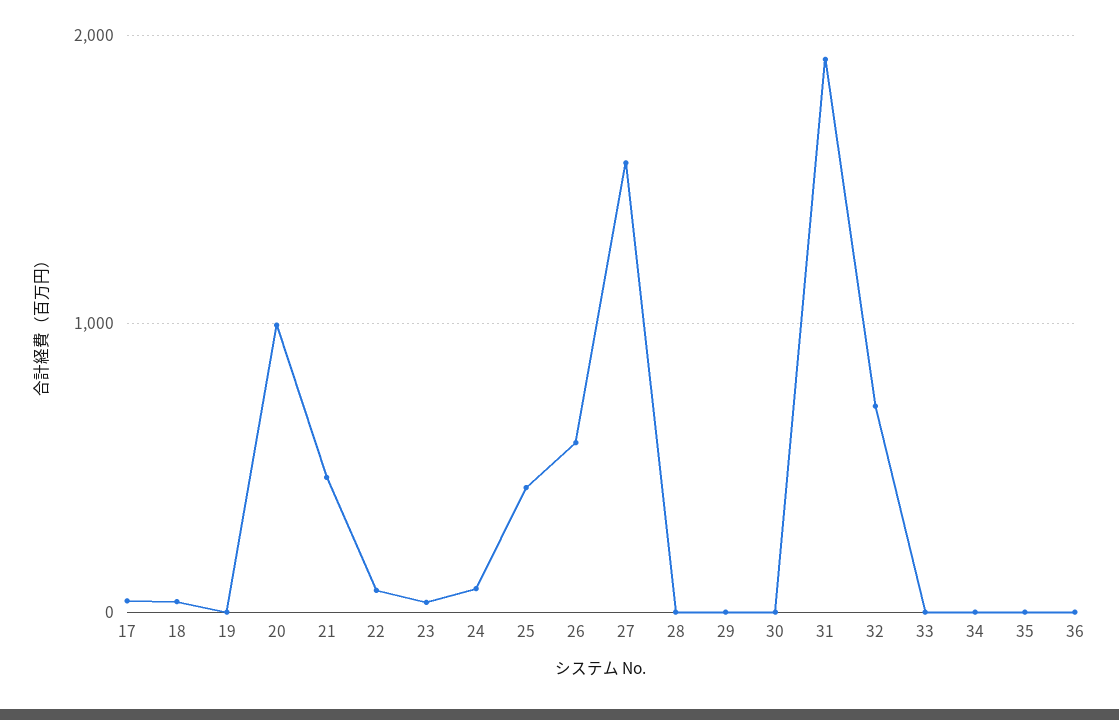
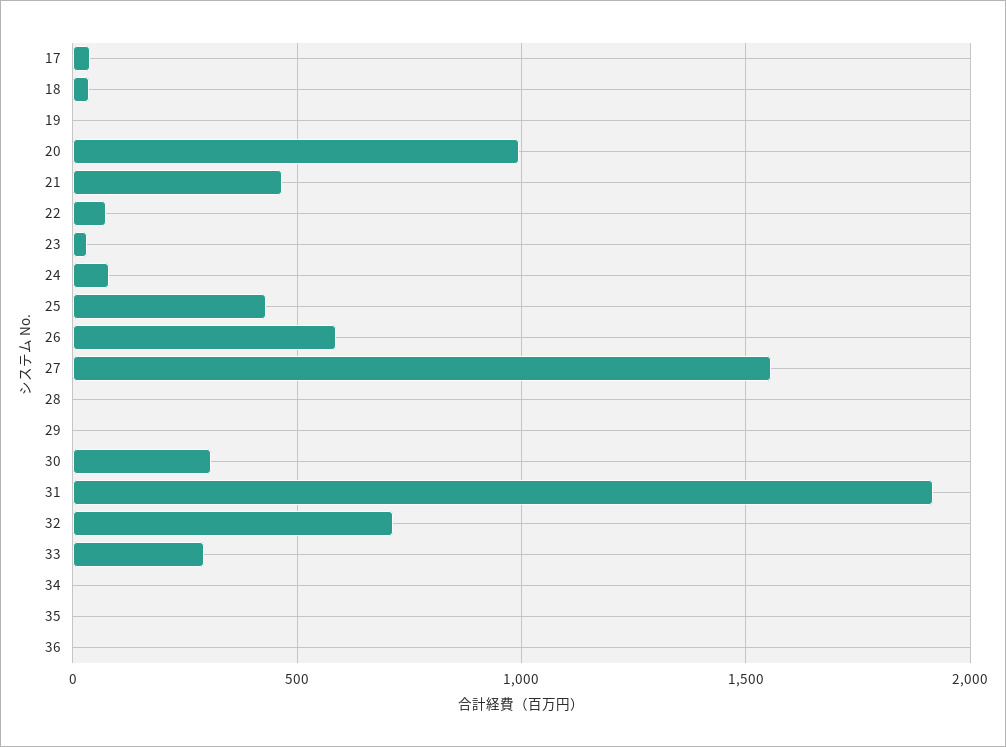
  {
    "17": 50,
    "18": 50,
    "19": 0,
    "20": 1000,
    "21": 450,
    "22": 100,
    "23": 50,
    "24": 100,
    "25": 450,
    "26": 600,
    "27": 1550,
    "28": 0,
    "29": 0,
-   "30": 0,
+   "30": 300,
    "31": 1900,
    "32": 700,
-   "33": 0,
+   "33": 300,
    "34": 0,
    "35": 0,
    "36": 0
  }

